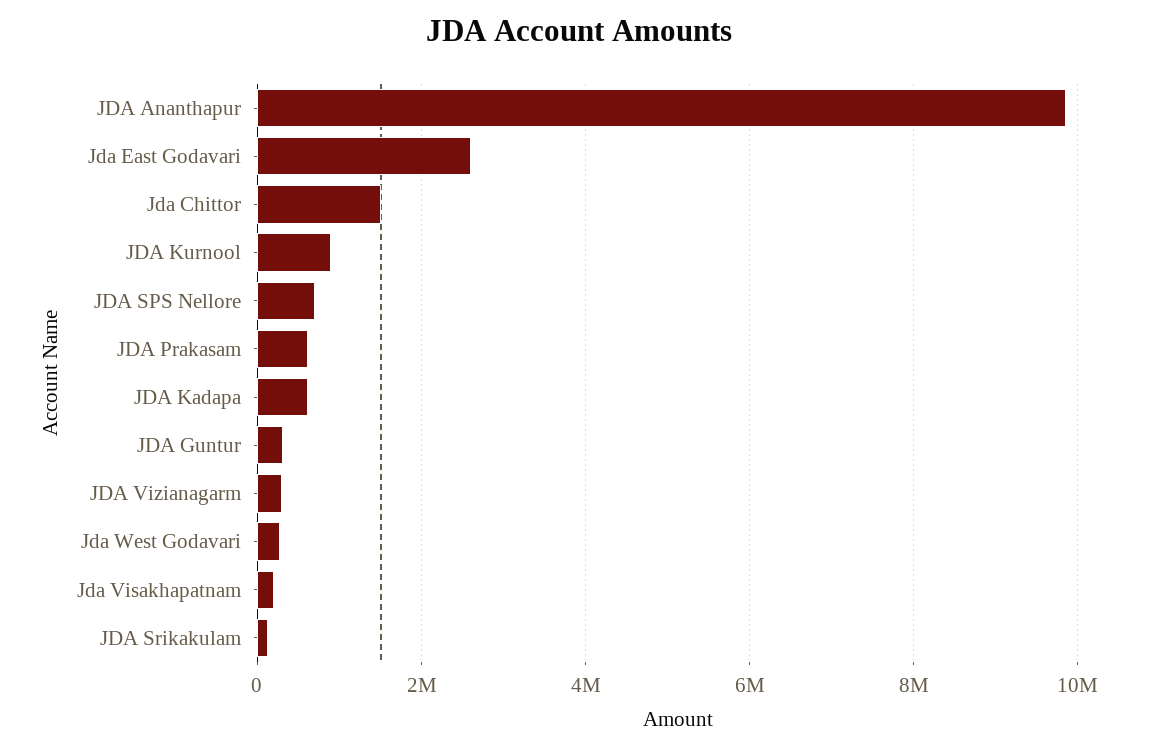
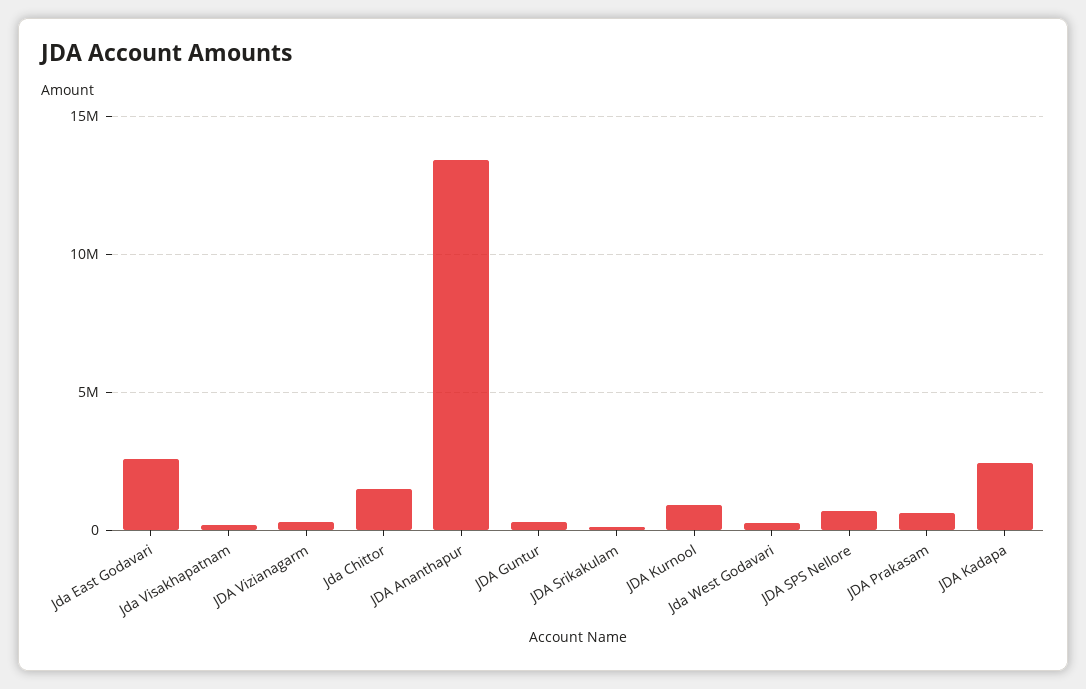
  {
-   "JDA Ananthapur": 9800000,
+   "JDA Ananthapur": 13500000,
    "Jda East Godavari": 2600000,
    "Jda Chittor": 1600000,
    "JDA Kurnool": 1000000,
    "JDA SPS Nellore": 800000,
    "JDA Prakasam": 600000,
-   "JDA Kadapa": 600000,
+   "JDA Kadapa": 2500000,
    "JDA Guntur": 400000,
    "JDA Vizianagarm": 400000,
    "Jda West Godavari": 200000,
    "Jda Visakhapatnam": 200000,
    "JDA Srikakulam": 200000
  }

